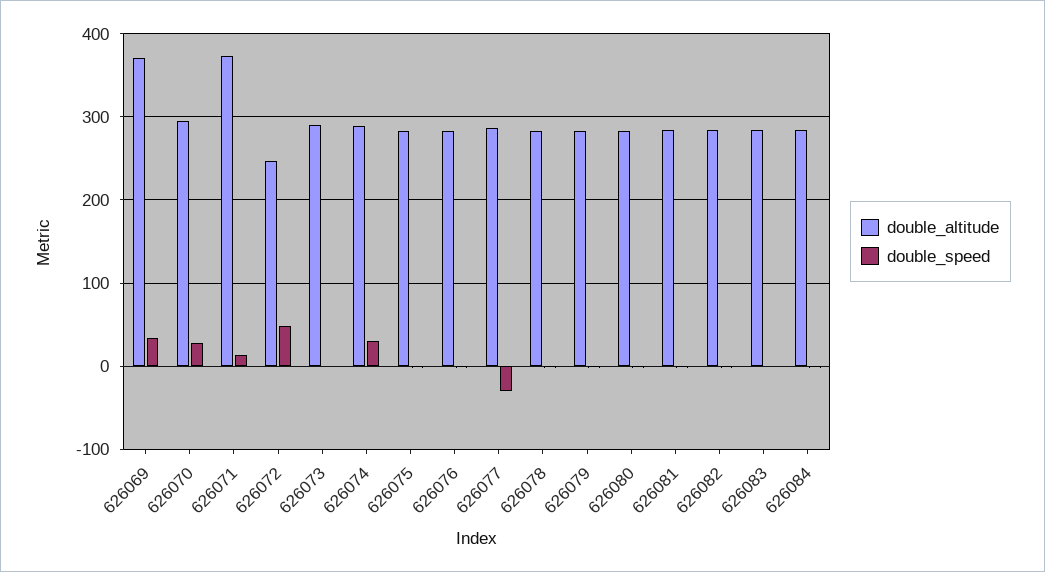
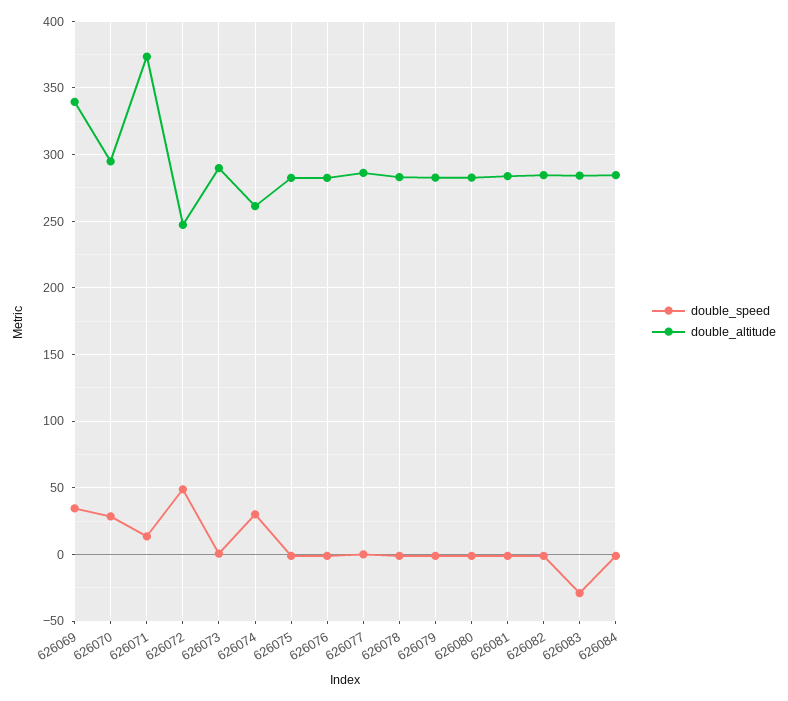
  {
    "double_altitude": {
-     "626069": 370,
+     "626069": 340,
      "626070": 295,
      "626071": 375,
      "626072": 245,
      "626073": 290,
-     "626074": 290,
+     "626074": 260,
      "626075": 285,
      "626076": 285,
      "626077": 285,
      "626078": 285,
      "626079": 285,
      "626080": 285,
      "626081": 285,
      "626082": 285,
      "626083": 285,
      "626084": 285
    },
    "double_speed": {
      "626069": 35,
      "626070": 30,
      "626071": 15,
      "626072": 50,
      "626073": 0,
      "626074": 30,
      "626075": 0,
      "626076": 0,
-     "626077": -30,
+     "626077": 0,
      "626078": 0,
      "626079": 0,
      "626080": 0,
      "626081": 0,
      "626082": 0,
-     "626083": 0,
+     "626083": -30,
      "626084": 0
    }
  }

